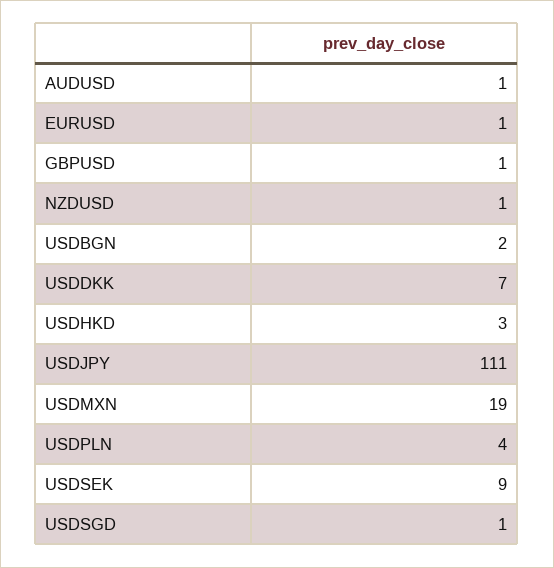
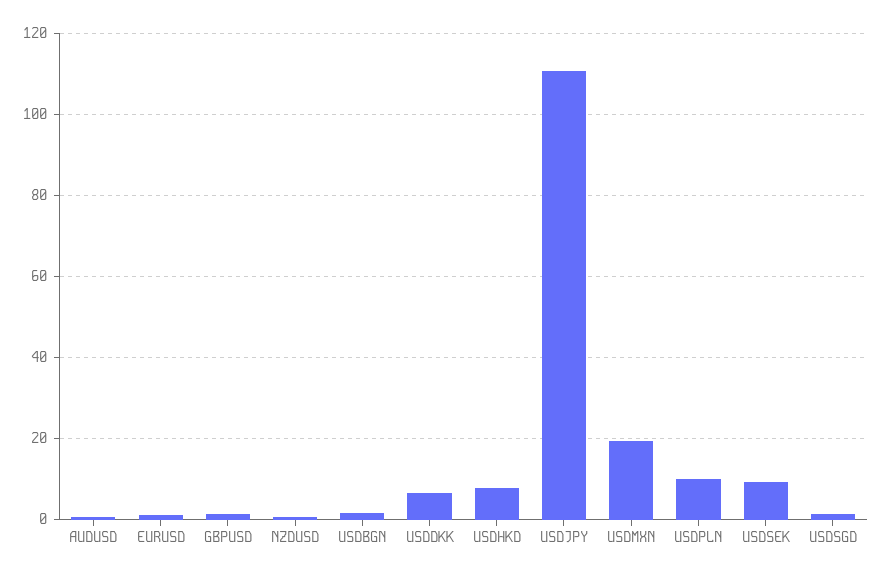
  {
    "AUDUSD": 1,
    "EURUSD": 1,
    "GBPUSD": 1,
    "NZDUSD": 1,
    "USDBGN": 2,
    "USDDKK": 7,
-   "USDHKD": 3,
+   "USDHKD": 8,
    "USDJPY": 111,
    "USDMXN": 19,
-   "USDPLN": 4,
+   "USDPLN": 10,
    "USDSEK": 9,
    "USDSGD": 1
  }

